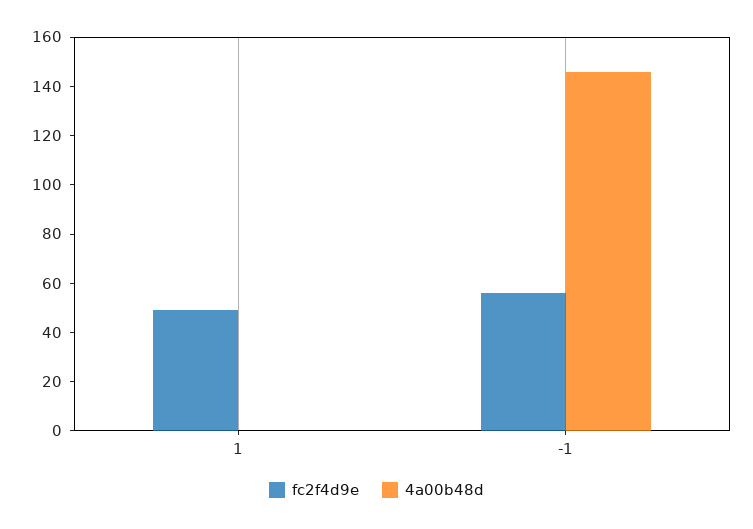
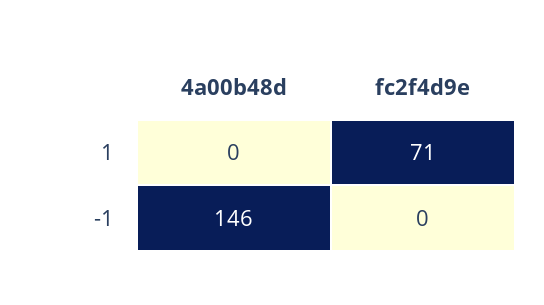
  {
    "fc2f4d9e": {
-     "1": 50,
+     "1": 71,
-     "-1": 55
+     "-1": 0
    },
    "4a00b48d": {
      "1": 0,
      "-1": 146
    }
  }

